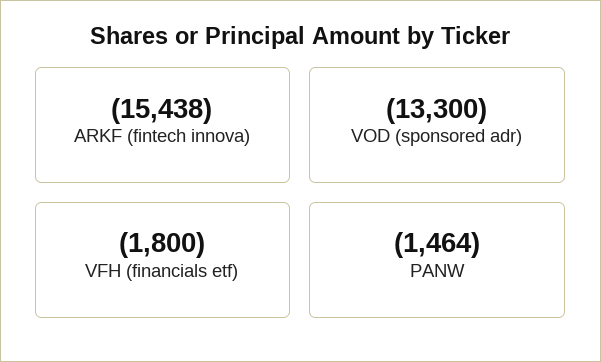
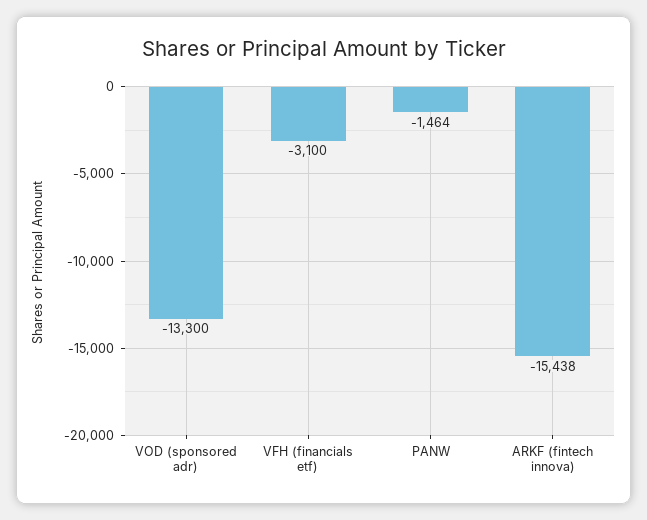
  {
    "ARKF (fintech innova)": -15438,
    "VOD (sponsored adr)": -13300,
-   "VFH (financials etf)": -1800,
+   "VFH (financials etf)": -3100,
    "PANW": -1464
  }

